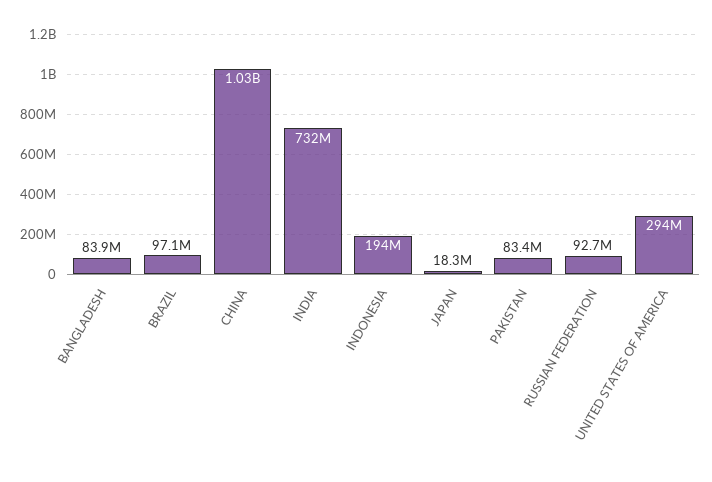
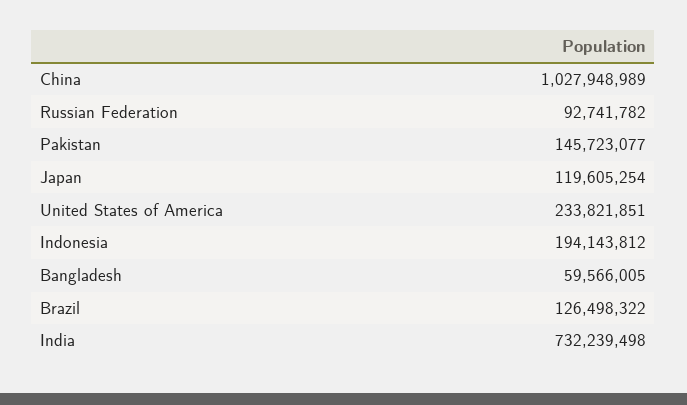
  {
-   "BANGLADESH": 83900000,
+   "BANGLADESH": 59566005,
-   "BRAZIL": 97100000,
+   "BRAZIL": 126498322,
    "CHINA": 1027948989,
    "INDIA": 732239498,
    "INDONESIA": 194143812,
-   "JAPAN": 18300000,
+   "JAPAN": 119605254,
-   "PAKISTAN": 83400000,
+   "PAKISTAN": 145723077,
    "RUSSIAN FEDERATION": 92741782,
-   "UNITED STATES OF AMERICA": 294000000
+   "UNITED STATES OF AMERICA": 233821851
  }

